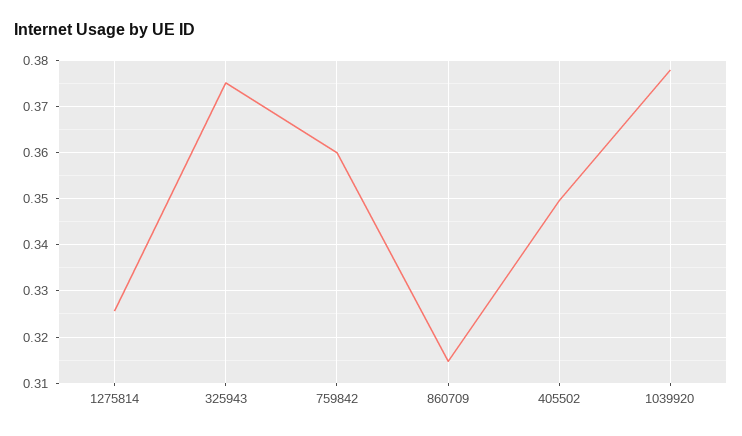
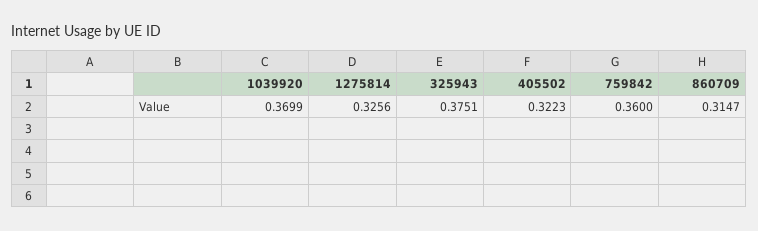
  {
    "1275814": 0.3256,
    "325943": 0.3751,
    "759842": 0.36,
    "860709": 0.3147,
-   "405502": 0.35,
+   "405502": 0.3223,
-   "1039920": 0.378
+   "1039920": 0.3699
  }

